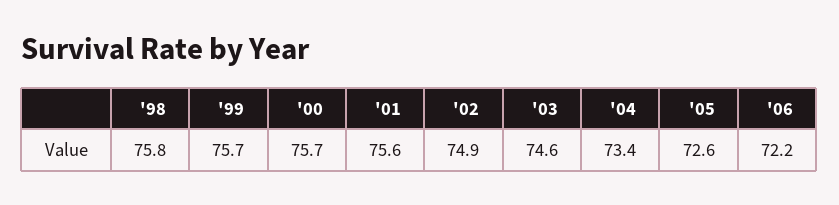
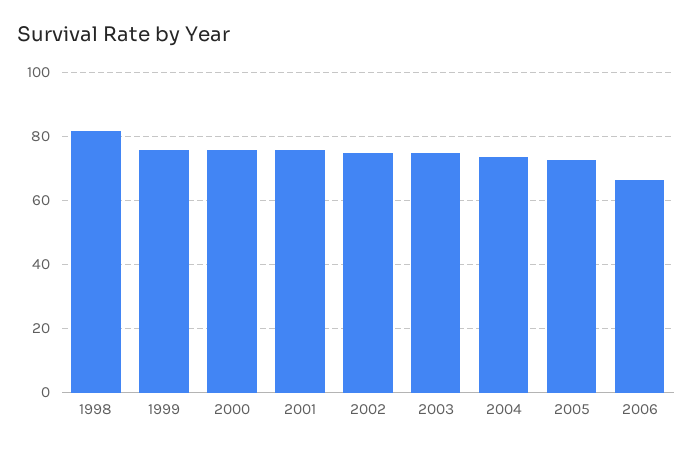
  {
-   "'98": 75.8,
+   "'98": 82,
    "'99": 75.7,
    "'00": 75.7,
    "'01": 75.6,
    "'02": 74.9,
    "'03": 74.6,
    "'04": 73.4,
    "'05": 72.6,
-   "'06": 72.2
+   "'06": 66
  }

